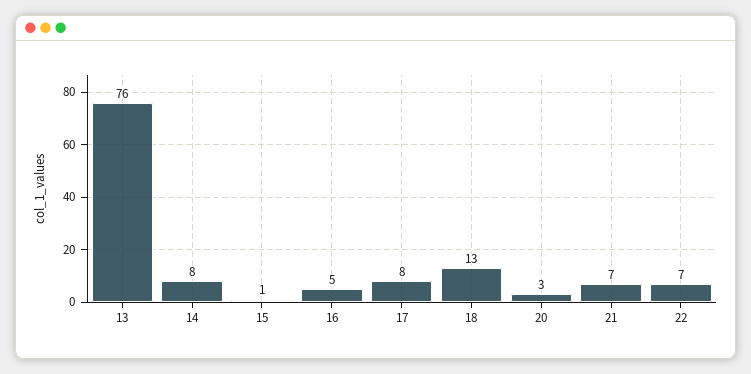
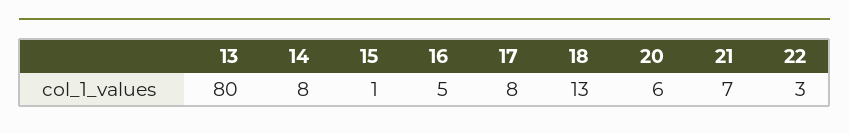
  {
-   "13": 76,
+   "13": 80,
    "14": 8,
    "15": 1,
    "16": 5,
    "17": 8,
    "18": 13,
-   "20": 3,
+   "20": 6,
    "21": 7,
-   "22": 7
+   "22": 3
  }

